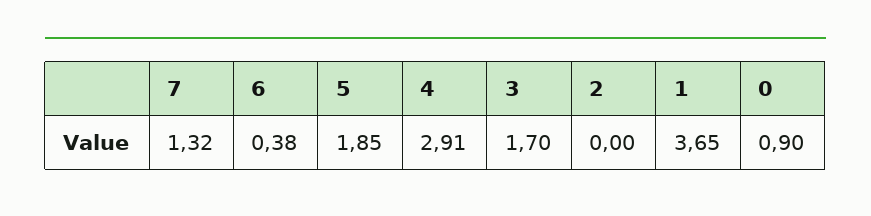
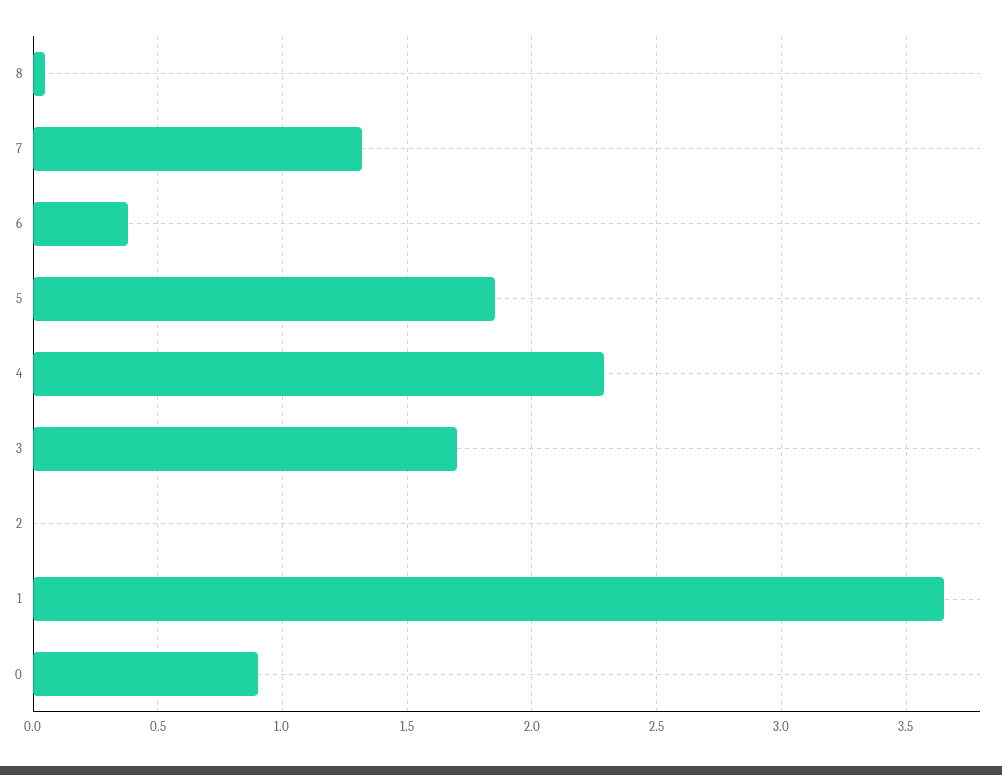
  {
    "7": 1.32,
    "6": 0.38,
    "5": 1.85,
-   "4": 2.91,
+   "4": 2.3,
    "3": 1.7,
    "2": 0,
    "1": 3.65,
-   "0": 0.9
+   "0": 0.9,
+   "8": 0.05
  }

